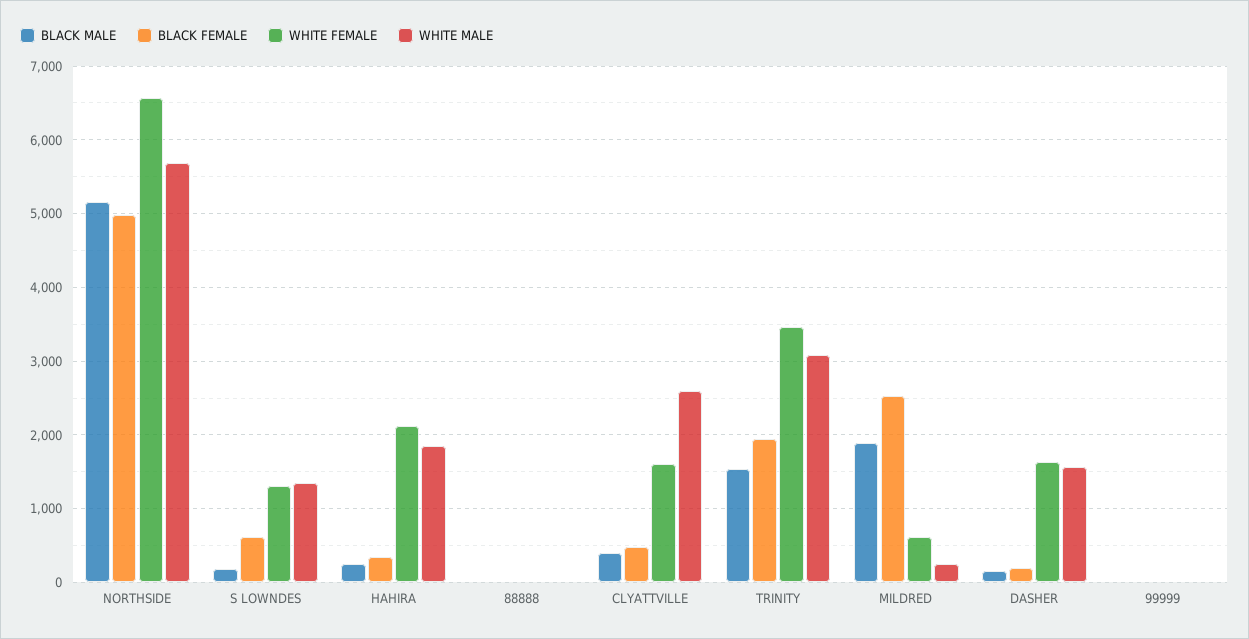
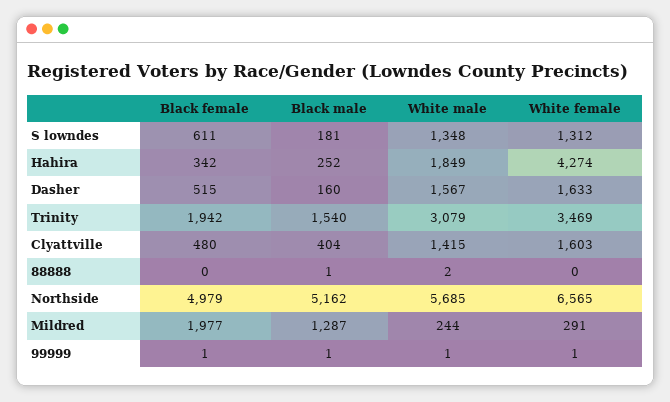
  {
    "BLACK MALE": {
      "NORTHSIDE": 5162,
      "S LOWNDES": 181,
      "HAHIRA": 252,
      "88888": 1,
      "CLYATTVILLE": 404,
      "TRINITY": 1540,
-     "MILDRED": 1900,
+     "MILDRED": 1287,
      "DASHER": 160,
      "99999": 1
    },
    "BLACK FEMALE": {
      "NORTHSIDE": 4979,
      "S LOWNDES": 611,
      "HAHIRA": 342,
      "88888": 0,
      "CLYATTVILLE": 480,
      "TRINITY": 1942,
-     "MILDRED": 2500,
+     "MILDRED": 1977,
-     "DASHER": 200,
+     "DASHER": 515,
      "99999": 1
    },
    "WHITE FEMALE": {
      "NORTHSIDE": 6565,
      "S LOWNDES": 1312,
-     "HAHIRA": 2100,
+     "HAHIRA": 4274,
      "88888": 0,
      "CLYATTVILLE": 1603,
      "TRINITY": 3469,
-     "MILDRED": 600,
+     "MILDRED": 291,
      "DASHER": 1633,
      "99999": 1
    },
    "WHITE MALE": {
      "NORTHSIDE": 5685,
      "S LOWNDES": 1348,
      "HAHIRA": 1849,
      "88888": 2,
-     "CLYATTVILLE": 2600,
+     "CLYATTVILLE": 1415,
      "TRINITY": 3079,
      "MILDRED": 244,
      "DASHER": 1567,
      "99999": 1
    }
  }

